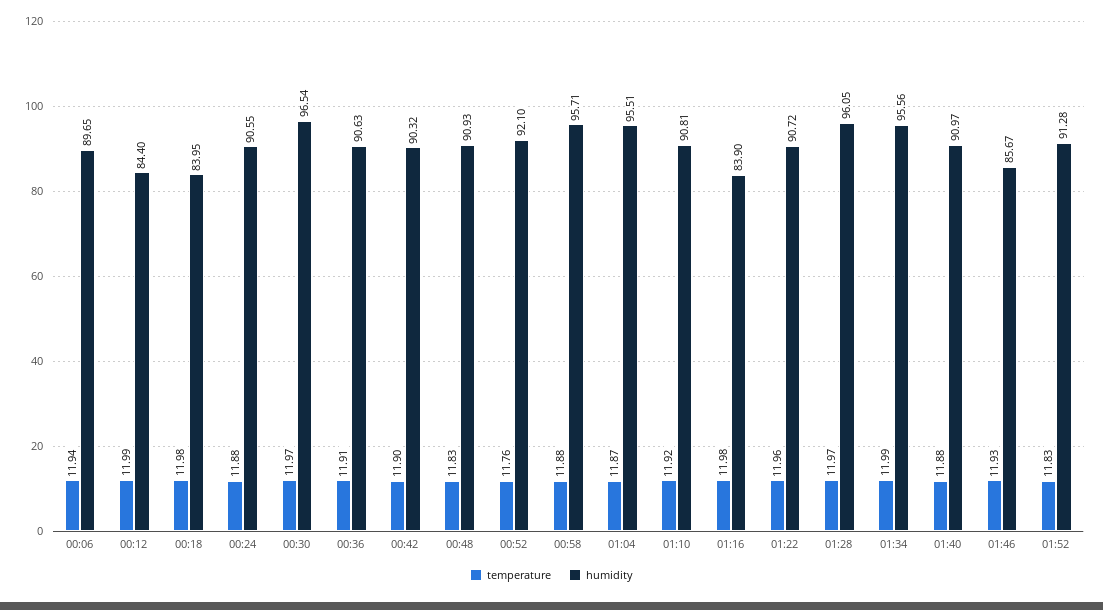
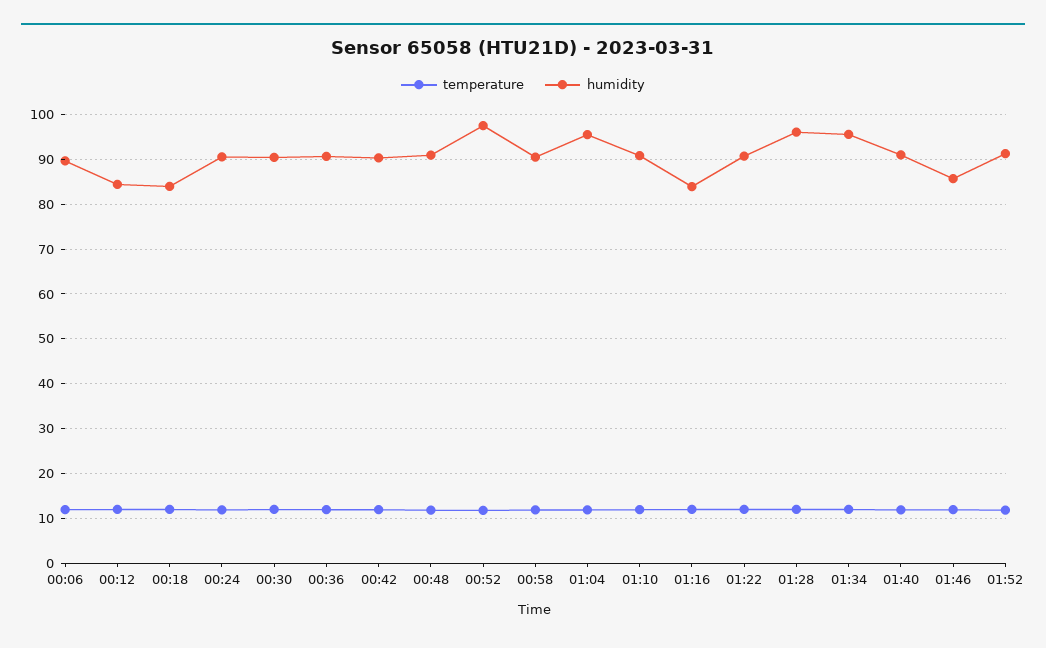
  {
    "temperature": {
      "00:06": 11.94,
      "00:12": 11.99,
      "00:18": 11.98,
      "00:24": 11.88,
      "00:30": 11.97,
      "00:36": 11.91,
      "00:42": 11.9,
      "00:48": 11.83,
      "00:52": 11.76,
      "00:58": 11.88,
      "01:04": 11.87,
      "01:10": 11.92,
      "01:16": 11.98,
      "01:22": 11.96,
      "01:28": 11.97,
      "01:34": 11.99,
      "01:40": 11.88,
      "01:46": 11.93,
      "01:52": 11.83
    },
    "humidity": {
      "00:06": 89.65,
      "00:12": 84.4,
      "00:18": 83.95,
      "00:24": 90.55,
-     "00:30": 96.54,
+     "00:30": 90,
      "00:36": 90.63,
      "00:42": 90.32,
      "00:48": 90.93,
-     "00:52": 92.1,
+     "00:52": 98,
-     "00:58": 95.71,
+     "00:58": 90,
      "01:04": 95.51,
      "01:10": 90.81,
      "01:16": 83.9,
      "01:22": 90.72,
      "01:28": 96.05,
      "01:34": 95.56,
      "01:40": 90.97,
      "01:46": 85.67,
      "01:52": 91.28
    }
  }

